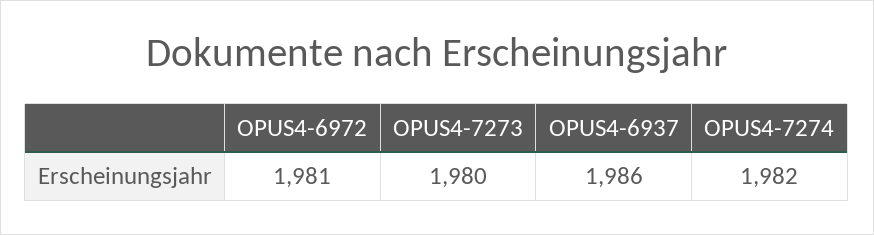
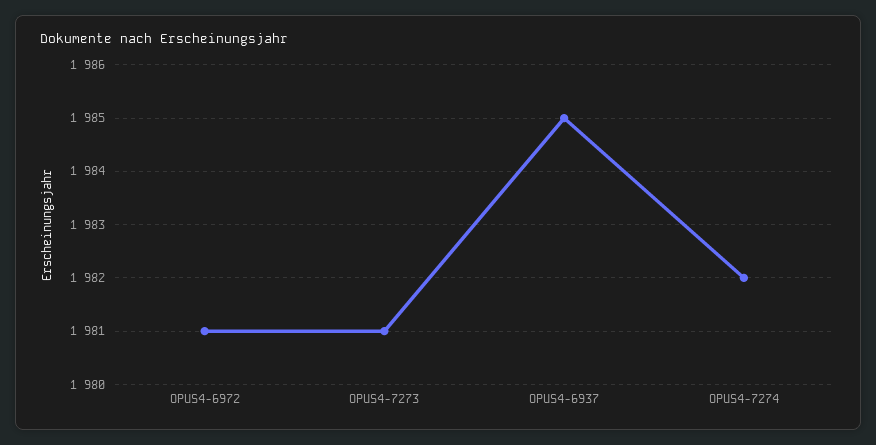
  {
    "OPUS4-6972": 1981,
-   "OPUS4-7273": 1980,
+   "OPUS4-7273": 1981,
-   "OPUS4-6937": 1986,
+   "OPUS4-6937": 1985,
    "OPUS4-7274": 1982
  }

